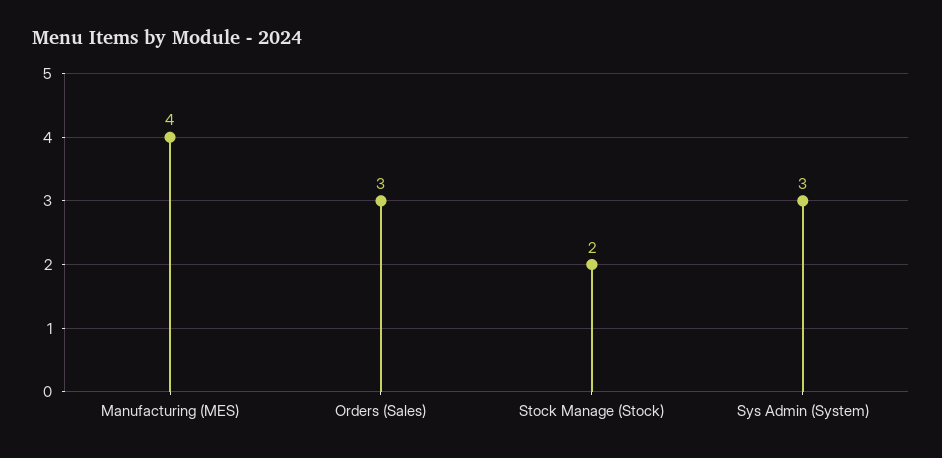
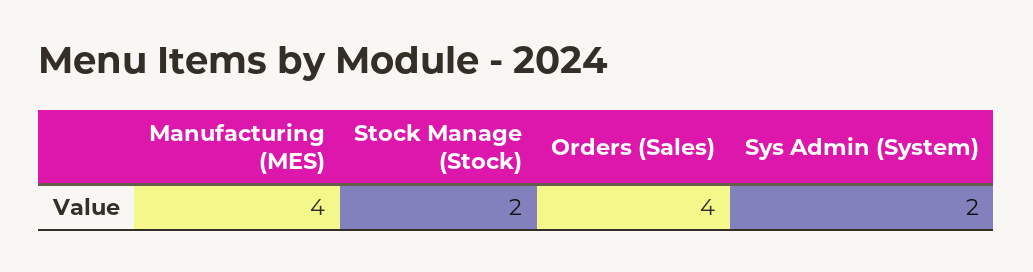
  {
    "Manufacturing (MES)": 4,
-   "Orders (Sales)": 3,
+   "Orders (Sales)": 4,
    "Stock Manage (Stock)": 2,
-   "Sys Admin (System)": 3
+   "Sys Admin (System)": 2
  }

